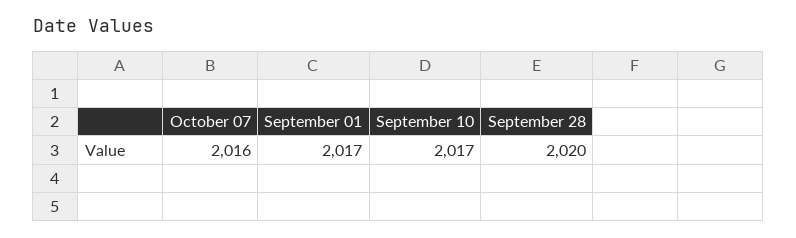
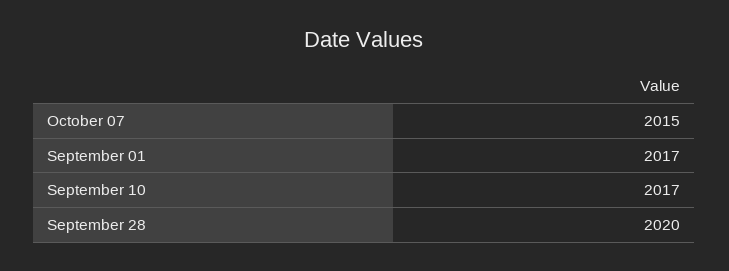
  {
-   "October 07": 2016,
+   "October 07": 2015,
    "September 01": 2017,
    "September 10": 2017,
    "September 28": 2020
  }

